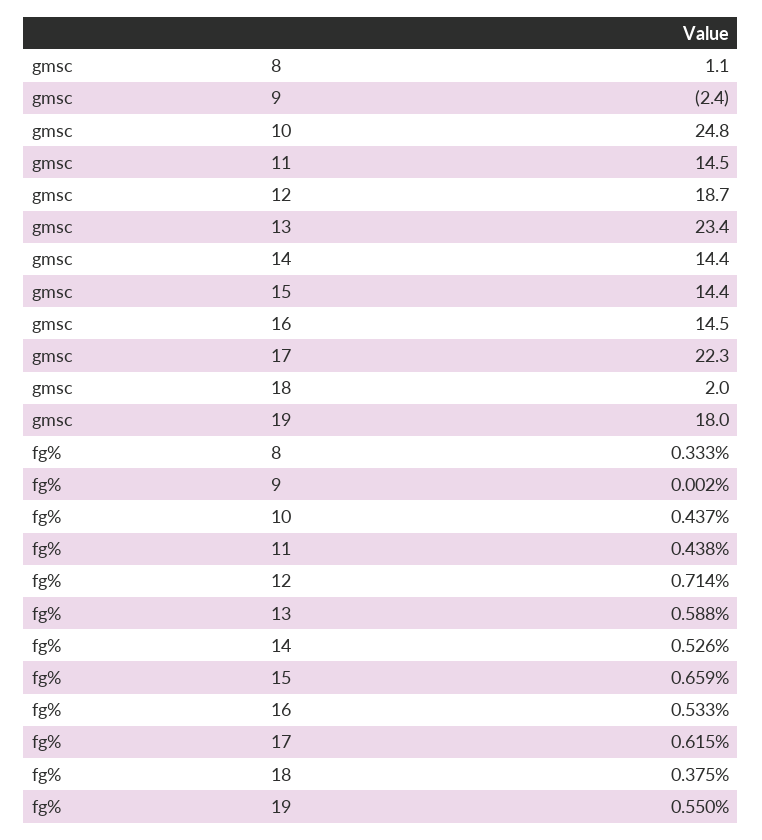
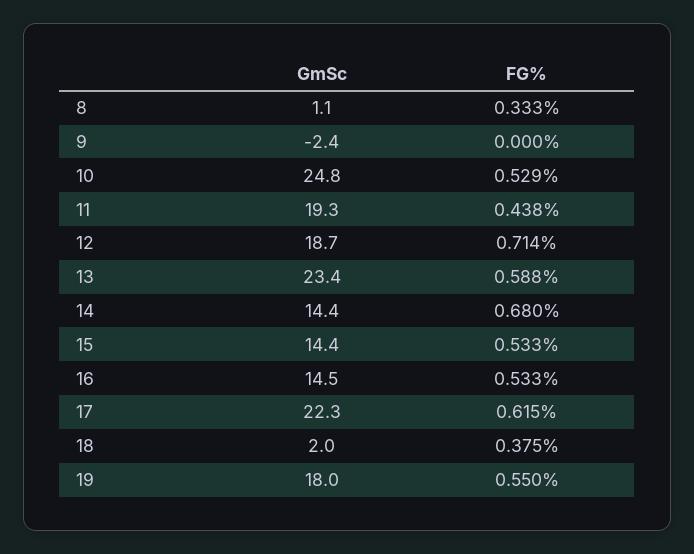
  {
    "gmsc": {
      "8": 1.1,
      "9": -2.4,
      "10": 24.8,
-     "11": 14.5,
+     "11": 19.3,
      "12": 18.7,
      "13": 23.4,
      "14": 14.4,
      "15": 14.4,
      "16": 14.5,
      "17": 22.3,
      "18": 2,
      "19": 18
    },
    "fg%": {
      "8": 0.333,
-     "9": 0.002,
+     "9": 0,
-     "10": 0.437,
+     "10": 0.529,
      "11": 0.438,
      "12": 0.714,
      "13": 0.588,
-     "14": 0.526,
+     "14": 0.68,
-     "15": 0.659,
+     "15": 0.533,
      "16": 0.533,
      "17": 0.615,
      "18": 0.375,
      "19": 0.55
    }
  }

